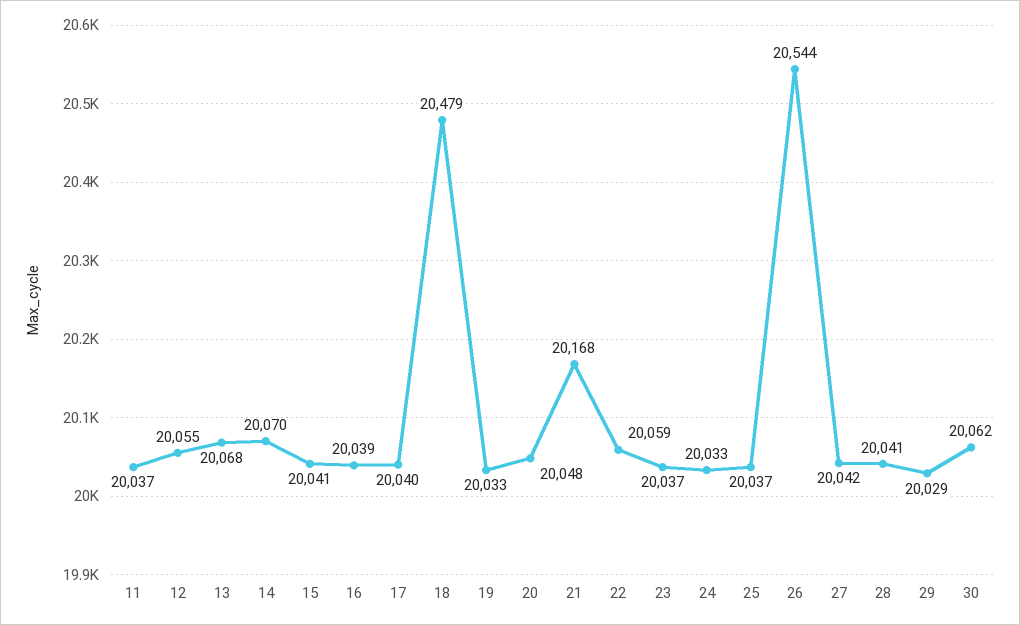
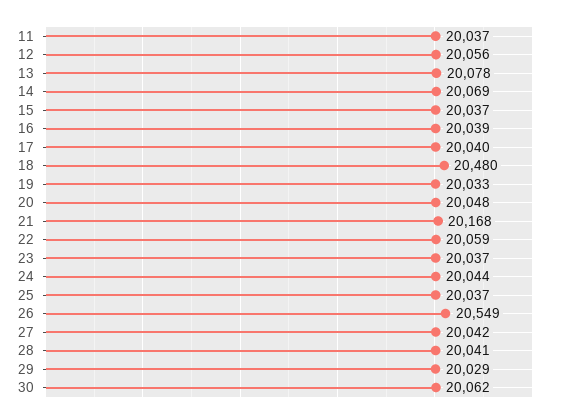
  {
    "11": 20037,
-   "12": 20055,
+   "12": 20056,
-   "13": 20068,
+   "13": 20078,
-   "14": 20070,
+   "14": 20069,
-   "15": 20041,
+   "15": 20037,
    "16": 20039,
    "17": 20040,
-   "18": 20479,
+   "18": 20480,
    "19": 20033,
    "20": 20048,
    "21": 20168,
    "22": 20059,
    "23": 20037,
-   "24": 20033,
+   "24": 20044,
    "25": 20037,
-   "26": 20544,
+   "26": 20549,
    "27": 20042,
    "28": 20041,
    "29": 20029,
    "30": 20062
  }

